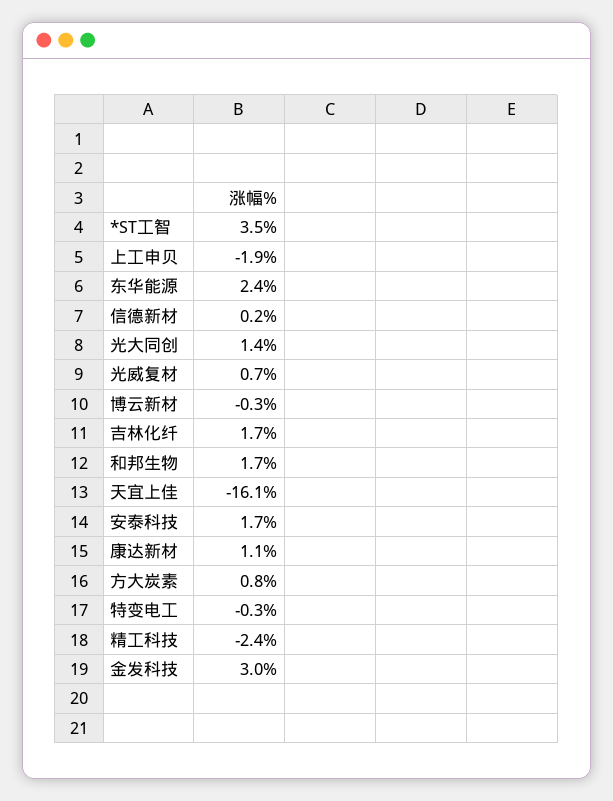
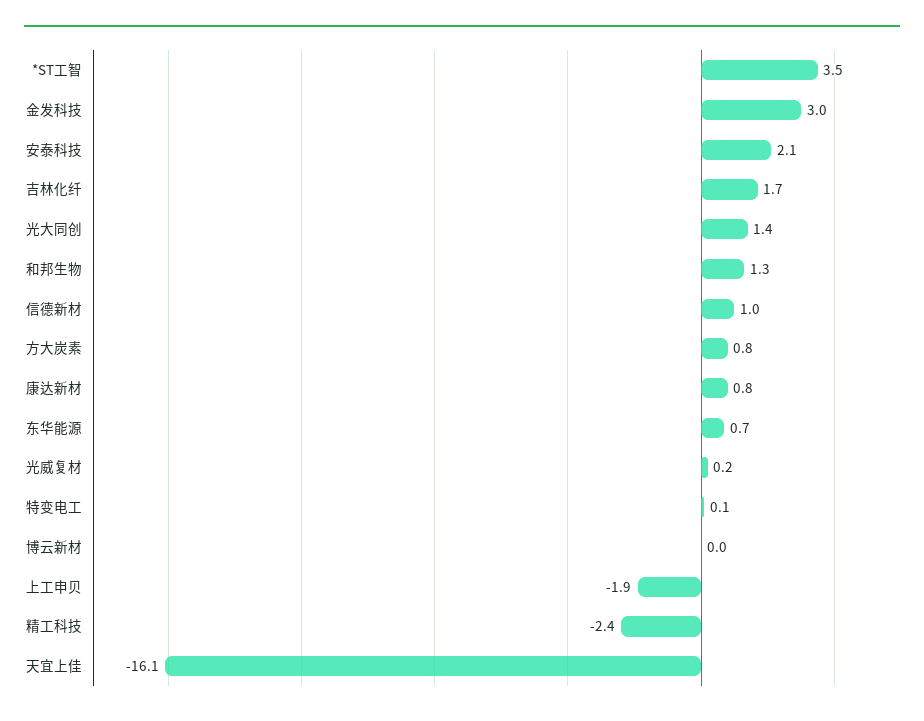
  {
    "*ST工智": 3.5,
    "上工申贝": -1.9,
-   "东华能源": 2.4,
+   "东华能源": 0.7,
-   "信德新材": 0.2,
+   "信德新材": 1,
    "光大同创": 1.4,
-   "光威复材": 0.7,
+   "光威复材": 0.2,
-   "博云新材": -0.3,
+   "博云新材": 0,
    "吉林化纤": 1.7,
-   "和邦生物": 1.7,
+   "和邦生物": 1.3,
    "天宜上佳": -16.1,
-   "安泰科技": 1.7,
+   "安泰科技": 2.1,
-   "康达新材": 1.1,
+   "康达新材": 0.8,
    "方大炭素": 0.8,
-   "特变电工": -0.3,
+   "特变电工": 0.1,
    "精工科技": -2.4,
    "金发科技": 3
  }

